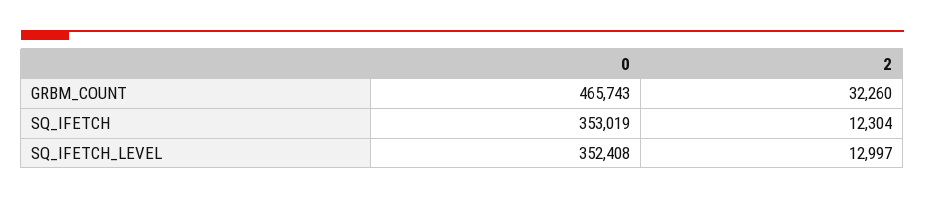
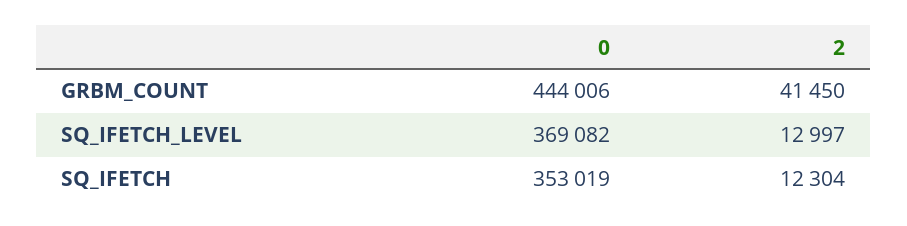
  {
    "0": {
-     "GRBM_COUNT": 465743,
+     "GRBM_COUNT": 444006,
      "SQ_IFETCH": 353019,
-     "SQ_IFETCH_LEVEL": 352408
+     "SQ_IFETCH_LEVEL": 369082
    },
    "2": {
-     "GRBM_COUNT": 32260,
+     "GRBM_COUNT": 41450,
      "SQ_IFETCH": 12304,
      "SQ_IFETCH_LEVEL": 12997
    }
  }

